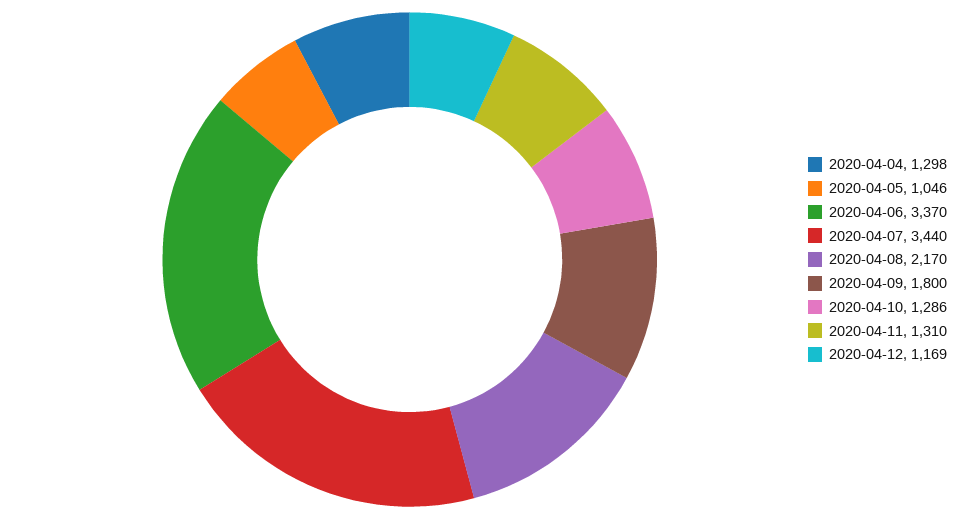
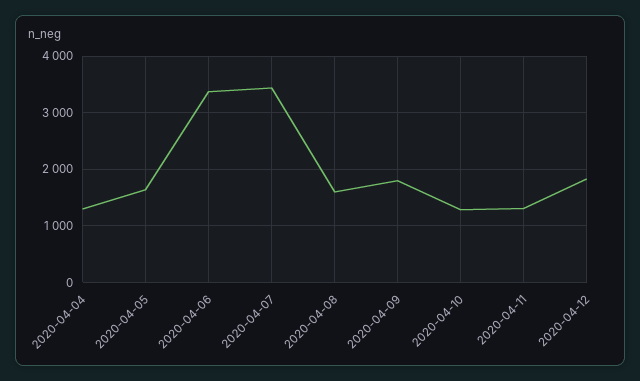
  {
    "2020-04-04": 1298,
-   "2020-04-05": 1046,
+   "2020-04-05": 1600,
    "2020-04-06": 3370,
    "2020-04-07": 3440,
-   "2020-04-08": 2170,
+   "2020-04-08": 1600,
    "2020-04-09": 1800,
    "2020-04-10": 1286,
    "2020-04-11": 1310,
-   "2020-04-12": 1169
+   "2020-04-12": 1800
  }

